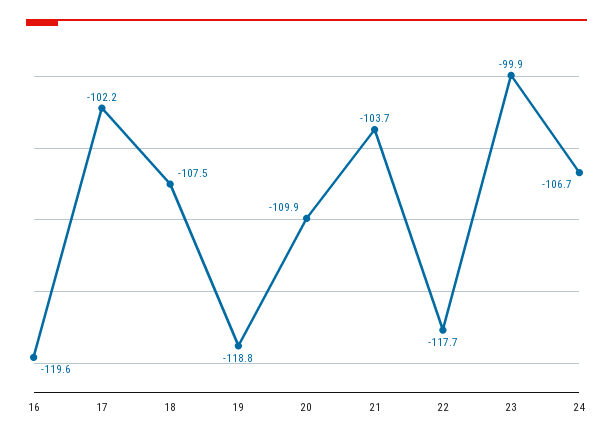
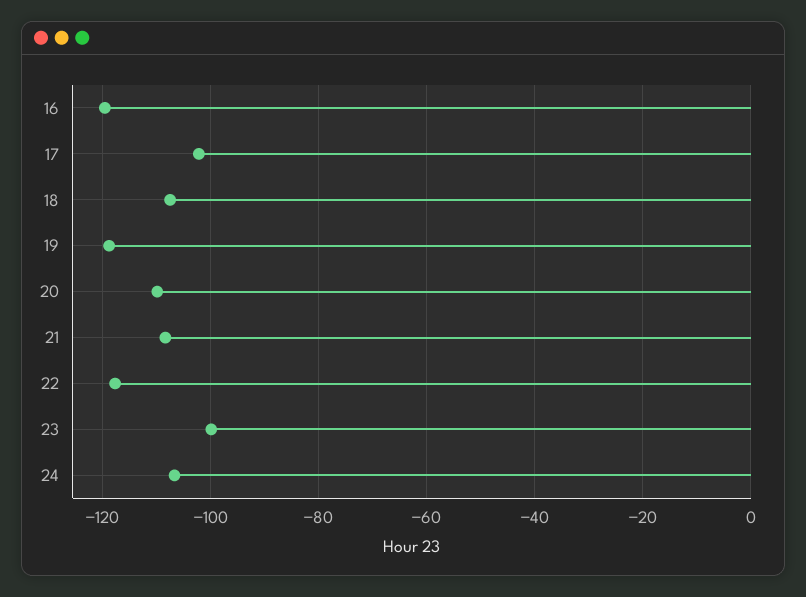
  {
    "16": -119.6,
    "17": -102.2,
    "18": -107.5,
    "19": -118.8,
    "20": -109.9,
-   "21": -103.7,
+   "21": -108,
    "22": -117.7,
    "23": -99.9,
    "24": -106.7
  }

